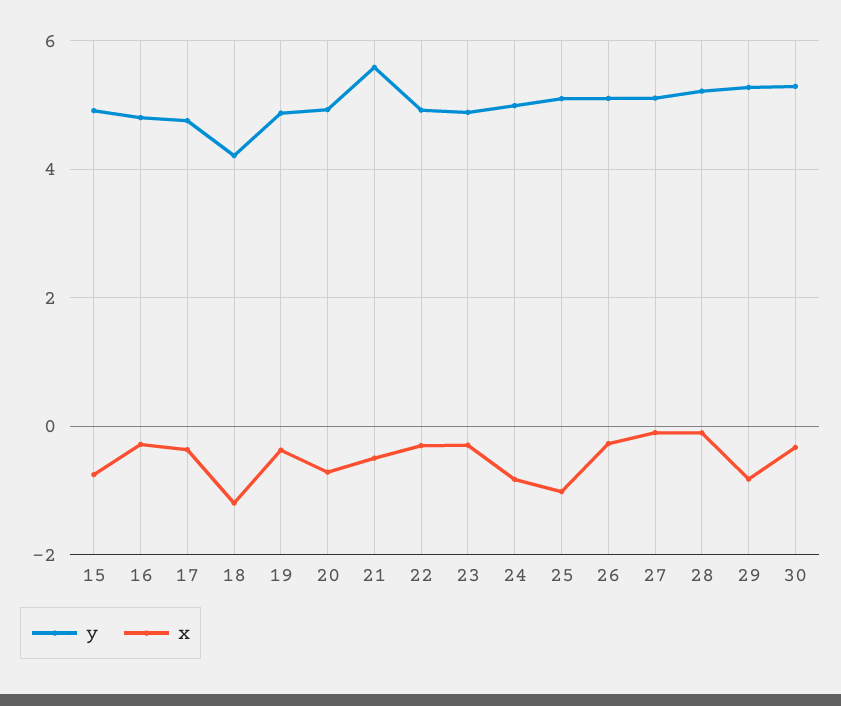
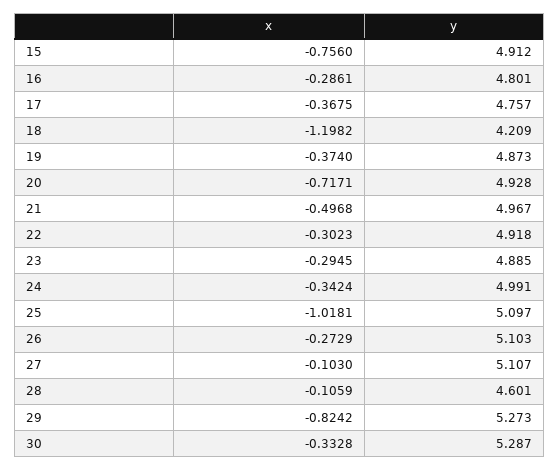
  {
    "y": {
      "15": 4.912,
      "16": 4.801,
      "17": 4.757,
      "18": 4.209,
      "19": 4.873,
      "20": 4.928,
-     "21": 5.6,
+     "21": 4.967,
      "22": 4.918,
      "23": 4.885,
      "24": 4.991,
      "25": 5.097,
      "26": 5.103,
      "27": 5.107,
-     "28": 5.2,
+     "28": 4.601,
      "29": 5.273,
      "30": 5.287
    },
    "x": {
      "15": -0.756,
      "16": -0.2861,
      "17": -0.3675,
      "18": -1.1982,
      "19": -0.374,
      "20": -0.7171,
      "21": -0.4968,
      "22": -0.3023,
      "23": -0.2945,
-     "24": -0.8,
+     "24": -0.3424,
      "25": -1.0181,
      "26": -0.2729,
      "27": -0.103,
      "28": -0.1059,
      "29": -0.8242,
      "30": -0.3328
    }
  }

